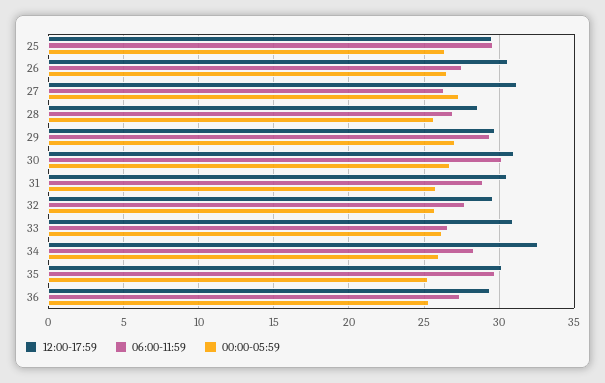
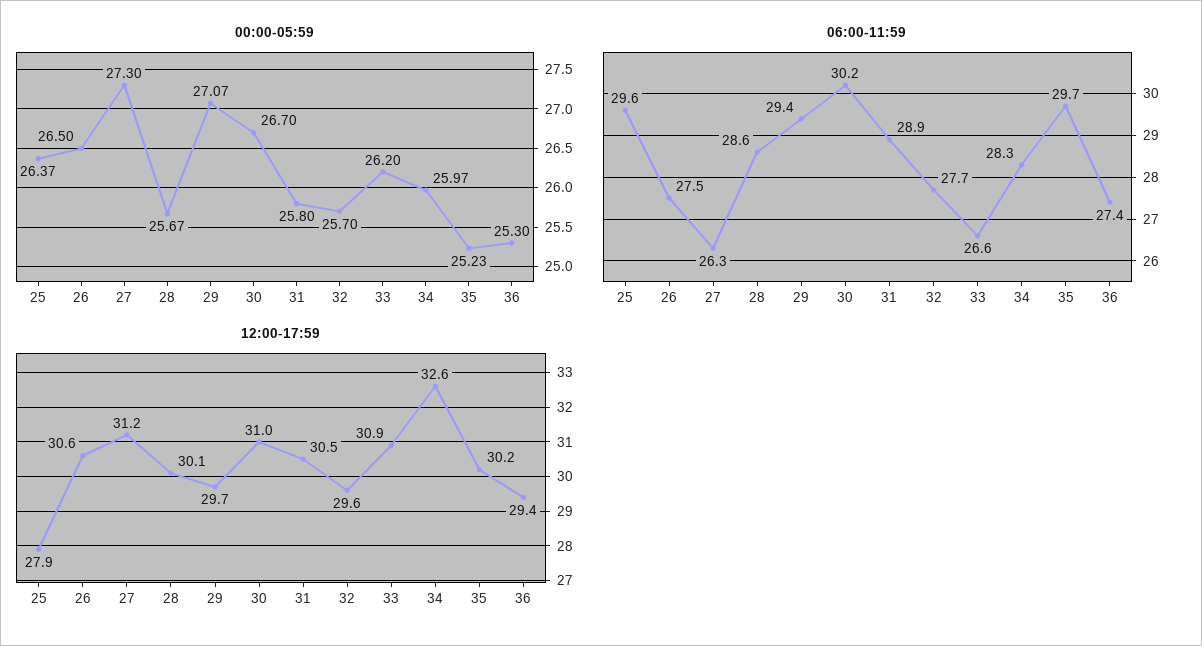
  {
    "12:00-17:59": {
-     "25": 29.5,
+     "25": 27.9,
      "26": 30.6,
      "27": 31.2,
-     "28": 28.5,
+     "28": 30.1,
      "29": 29.7,
      "30": 31,
      "31": 30.5,
      "32": 29.6,
      "33": 30.9,
      "34": 32.6,
      "35": 30.2,
      "36": 29.4
    },
    "06:00-11:59": {
      "25": 29.6,
      "26": 27.5,
      "27": 26.3,
-     "28": 27,
+     "28": 28.6,
      "29": 29.4,
      "30": 30.2,
      "31": 28.9,
      "32": 27.7,
      "33": 26.6,
      "34": 28.3,
      "35": 29.7,
      "36": 27.4
    },
    "00:00-05:59": {
      "25": 26.37,
      "26": 26.5,
      "27": 27.3,
      "28": 25.67,
      "29": 27.07,
      "30": 26.7,
      "31": 25.8,
      "32": 25.7,
      "33": 26.2,
      "34": 25.97,
      "35": 25.23,
      "36": 25.3
    }
  }

